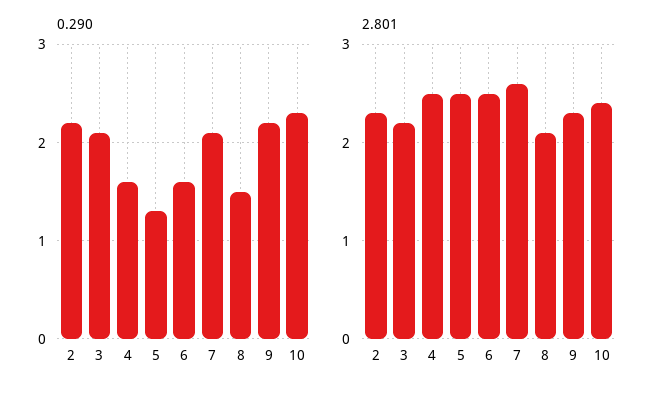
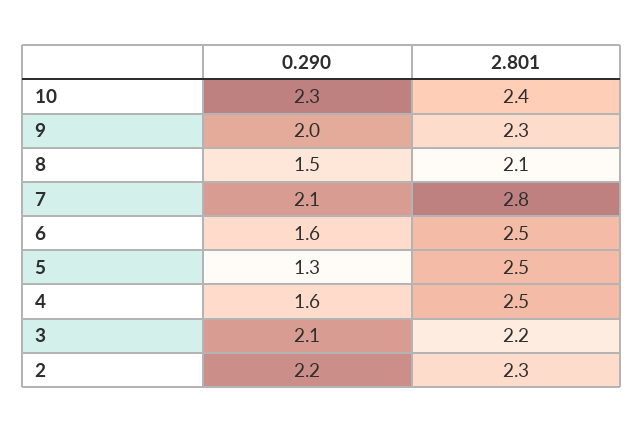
  {
    "0.290": {
      "2": 2.2,
      "3": 2.1,
      "4": 1.6,
      "5": 1.3,
      "6": 1.6,
      "7": 2.1,
      "8": 1.5,
-     "9": 2.2,
+     "9": 2,
      "10": 2.3
    },
    "2.801": {
      "2": 2.3,
      "3": 2.2,
      "4": 2.5,
      "5": 2.5,
      "6": 2.5,
-     "7": 2.6,
+     "7": 2.8,
      "8": 2.1,
      "9": 2.3,
      "10": 2.4
    }
  }

